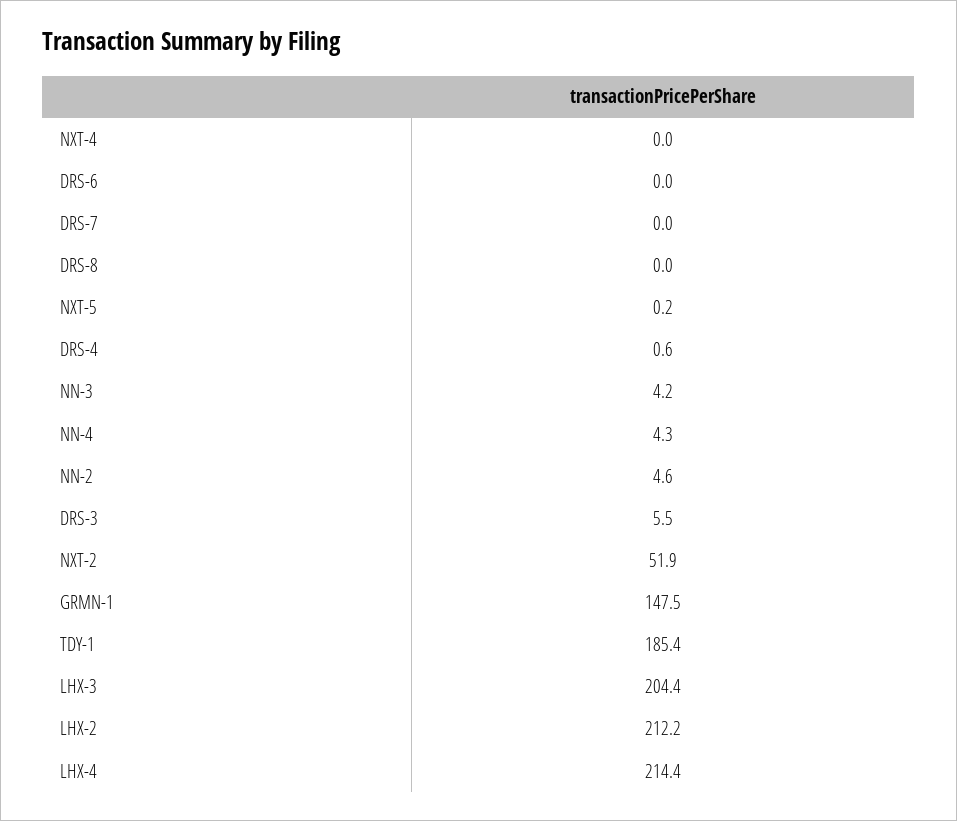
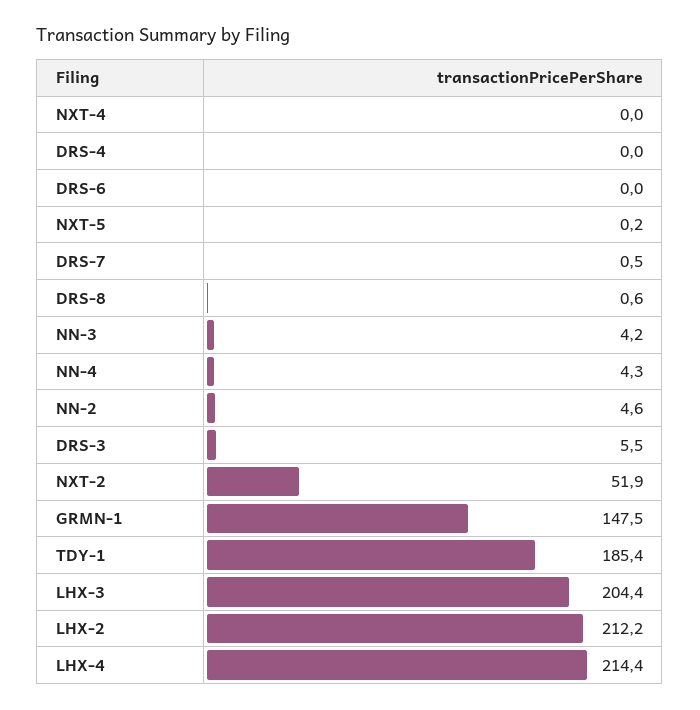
  {
    "NXT-4": 0,
    "DRS-6": 0,
-   "DRS-7": 0,
+   "DRS-7": 0.5,
-   "DRS-8": 0,
+   "DRS-8": 0.6,
    "NXT-5": 0.2,
-   "DRS-4": 0.6,
+   "DRS-4": 0,
    "NN-3": 4.2,
    "NN-4": 4.3,
    "NN-2": 4.6,
    "DRS-3": 5.5,
    "NXT-2": 51.9,
    "GRMN-1": 147.5,
    "TDY-1": 185.4,
    "LHX-3": 204.4,
    "LHX-2": 212.2,
    "LHX-4": 214.4
  }

